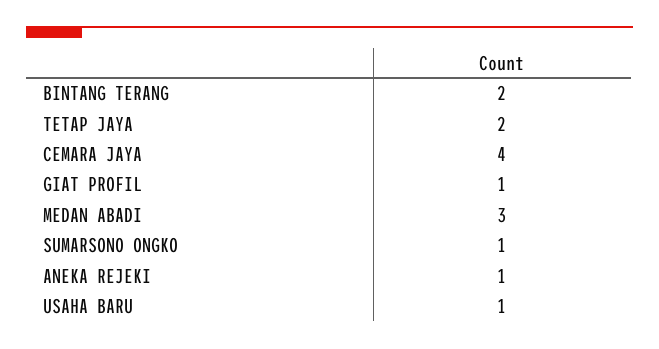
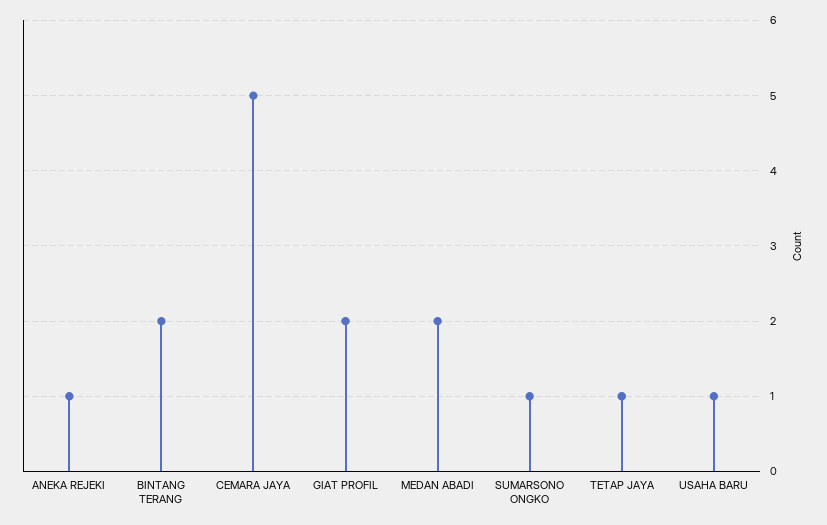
  {
    "BINTANG TERANG": 2,
-   "TETAP JAYA": 2,
+   "TETAP JAYA": 1,
-   "CEMARA JAYA": 4,
+   "CEMARA JAYA": 5,
-   "GIAT PROFIL": 1,
+   "GIAT PROFIL": 2,
-   "MEDAN ABADI": 3,
+   "MEDAN ABADI": 2,
    "SUMARSONO ONGKO": 1,
    "ANEKA REJEKI": 1,
    "USAHA BARU": 1
  }

